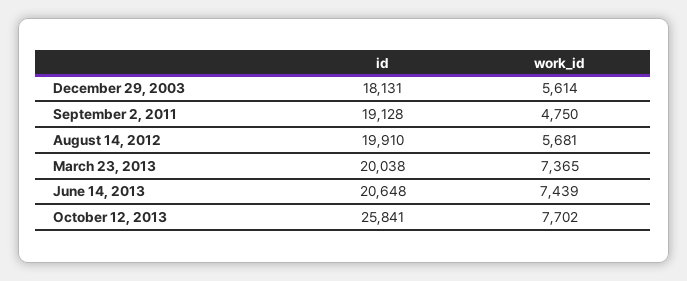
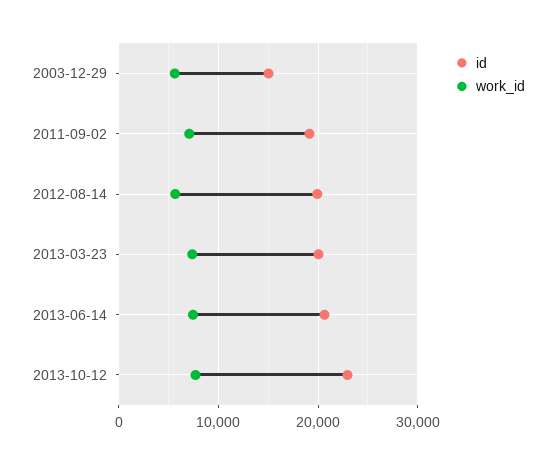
  {
    "id": {
-     "December 29, 2003": 18131,
+     "December 29, 2003": 15000,
      "September 2, 2011": 19128,
      "August 14, 2012": 19910,
      "March 23, 2013": 20038,
      "June 14, 2013": 20648,
-     "October 12, 2013": 25841
+     "October 12, 2013": 23000
    },
    "work_id": {
      "December 29, 2003": 5614,
-     "September 2, 2011": 4750,
+     "September 2, 2011": 7000,
      "August 14, 2012": 5681,
      "March 23, 2013": 7365,
      "June 14, 2013": 7439,
      "October 12, 2013": 7702
    }
  }

